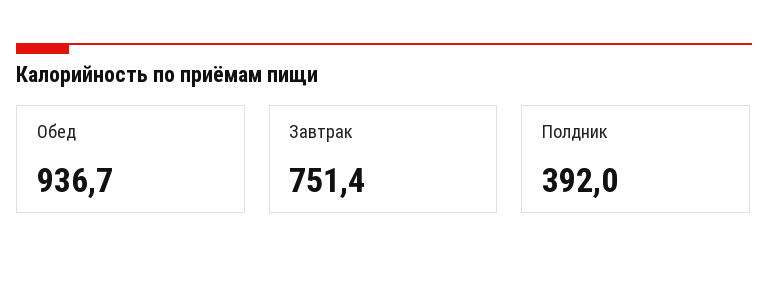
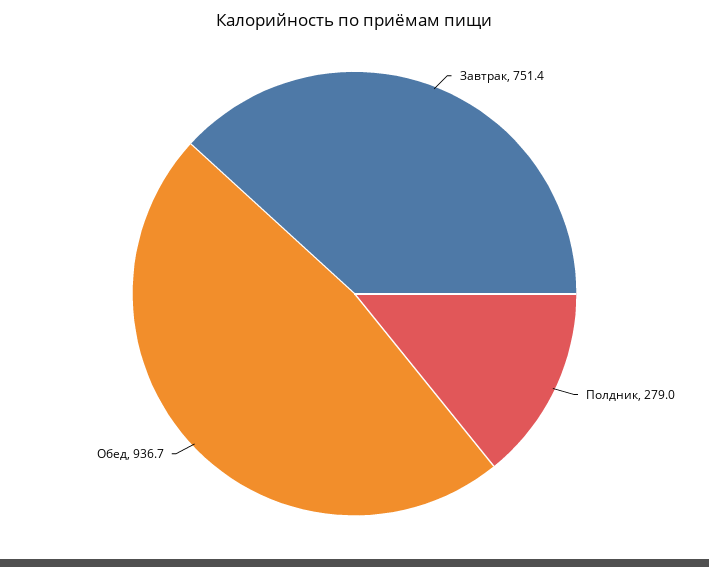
  {
    "Обед": 936.7,
    "Завтрак": 751.4,
-   "Полдник": 392
+   "Полдник": 279
  }

